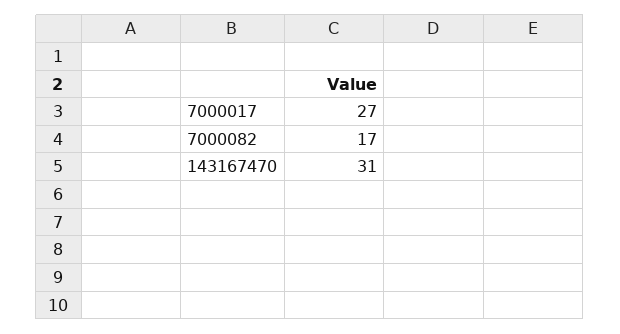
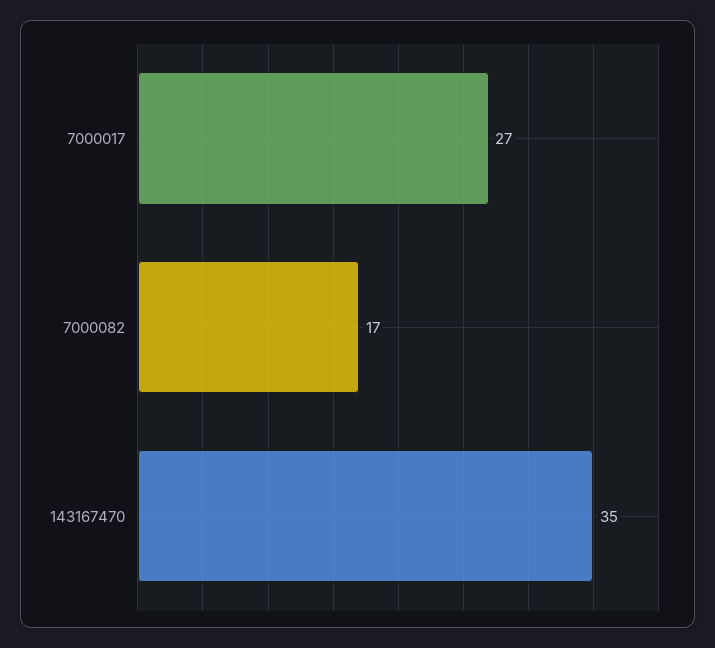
  {
    "7000017": 27,
    "7000082": 17,
-   "143167470": 31
+   "143167470": 35
  }

